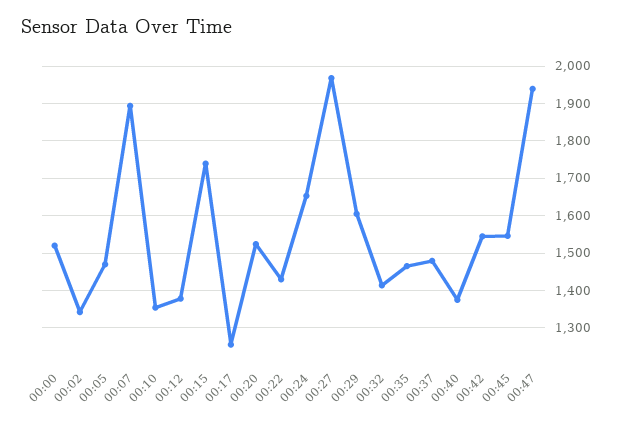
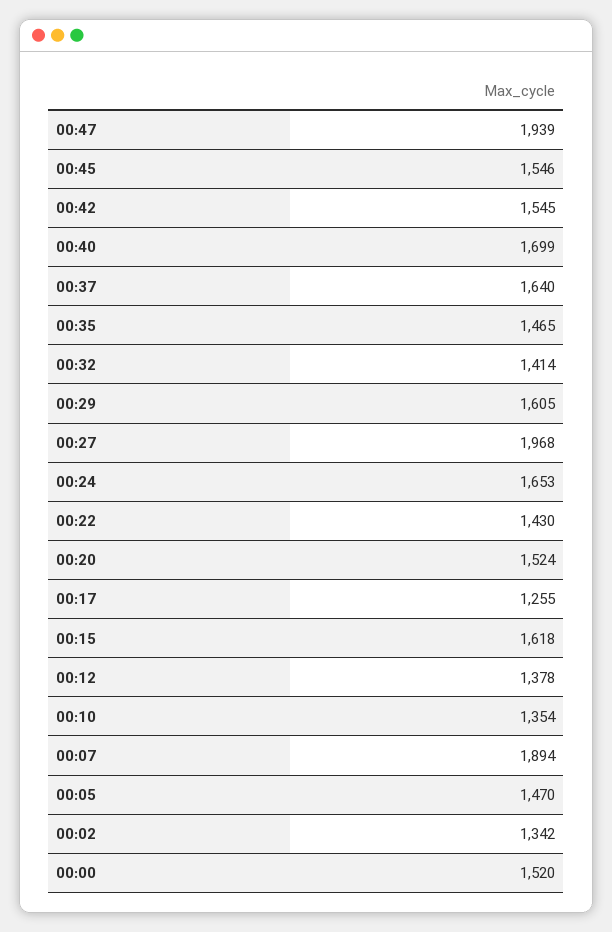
  {
    "00:00": 1520,
    "00:02": 1342,
    "00:05": 1470,
    "00:07": 1894,
    "00:10": 1354,
    "00:12": 1378,
-   "00:15": 1740,
+   "00:15": 1618,
    "00:17": 1255,
    "00:20": 1524,
    "00:22": 1430,
    "00:24": 1653,
    "00:27": 1968,
    "00:29": 1605,
    "00:32": 1414,
    "00:35": 1465,
-   "00:37": 1480,
+   "00:37": 1640,
-   "00:40": 1380,
+   "00:40": 1699,
    "00:42": 1545,
    "00:45": 1546,
    "00:47": 1939
  }

